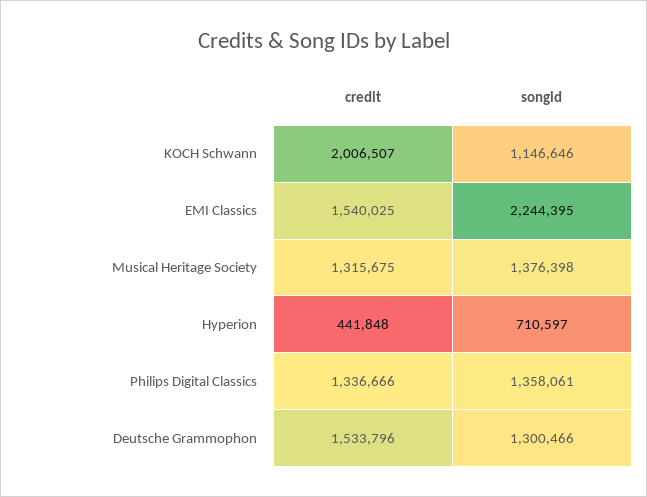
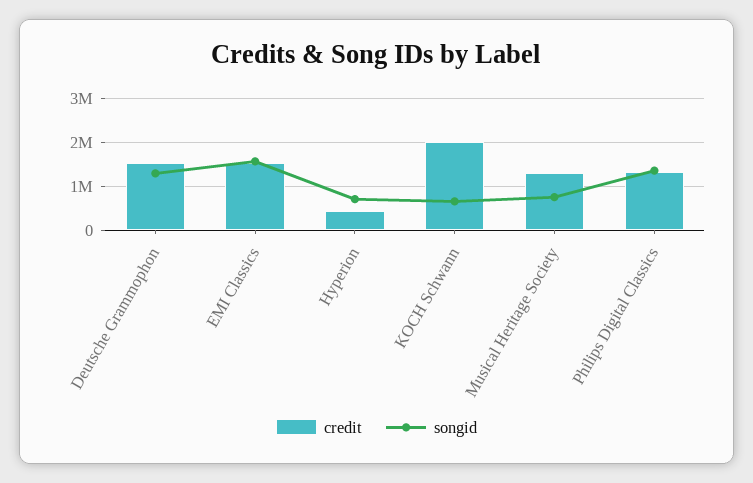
  {
    "credit": {
      "KOCH Schwann": 2006507,
      "EMI Classics": 1540025,
      "Musical Heritage Society": 1315675,
      "Hyperion": 441848,
      "Philips Digital Classics": 1336666,
      "Deutsche Grammophon": 1533796
    },
    "songid": {
-     "KOCH Schwann": 1146646,
+     "KOCH Schwann": 600000,
-     "EMI Classics": 2244395,
+     "EMI Classics": 1600000,
-     "Musical Heritage Society": 1376398,
+     "Musical Heritage Society": 800000,
      "Hyperion": 710597,
      "Philips Digital Classics": 1358061,
      "Deutsche Grammophon": 1300466
    }
  }

